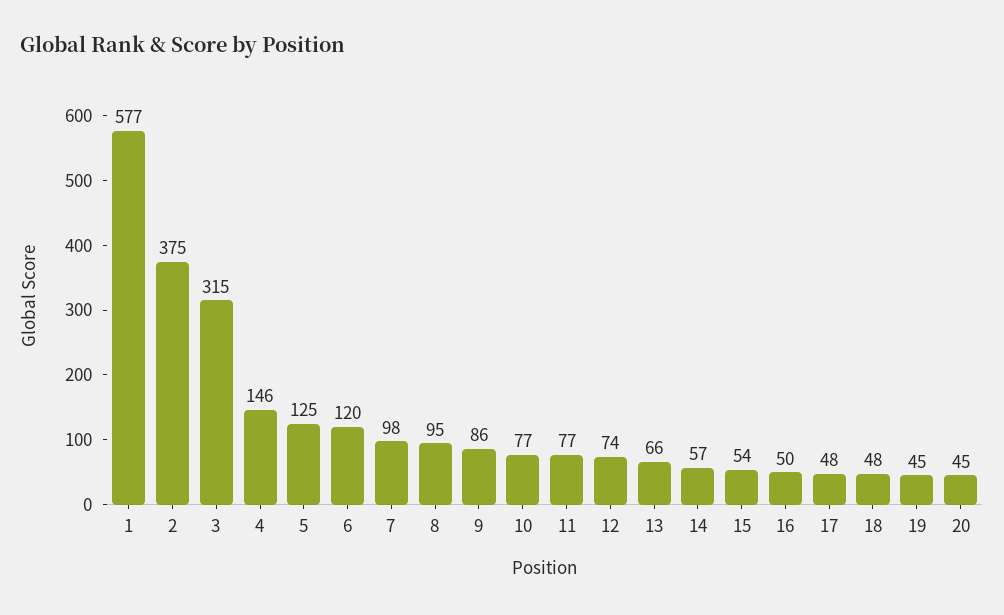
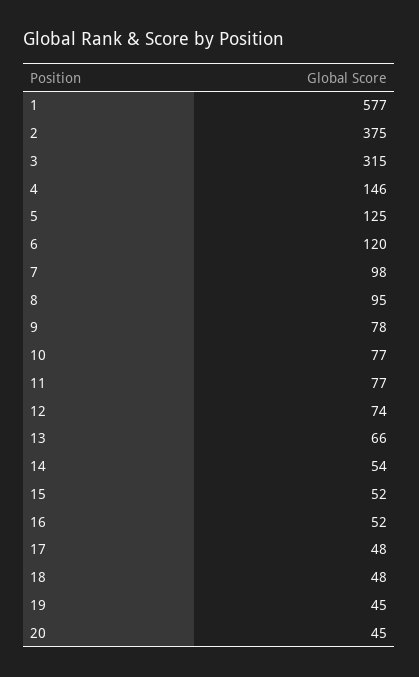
  {
    "1": 577,
    "2": 375,
    "3": 315,
    "4": 146,
    "5": 125,
    "6": 120,
    "7": 98,
    "8": 95,
-   "9": 86,
+   "9": 78,
    "10": 77,
    "11": 77,
    "12": 74,
    "13": 66,
-   "14": 57,
+   "14": 54,
-   "15": 54,
+   "15": 52,
-   "16": 50,
+   "16": 52,
    "17": 48,
    "18": 48,
    "19": 45,
    "20": 45
  }

